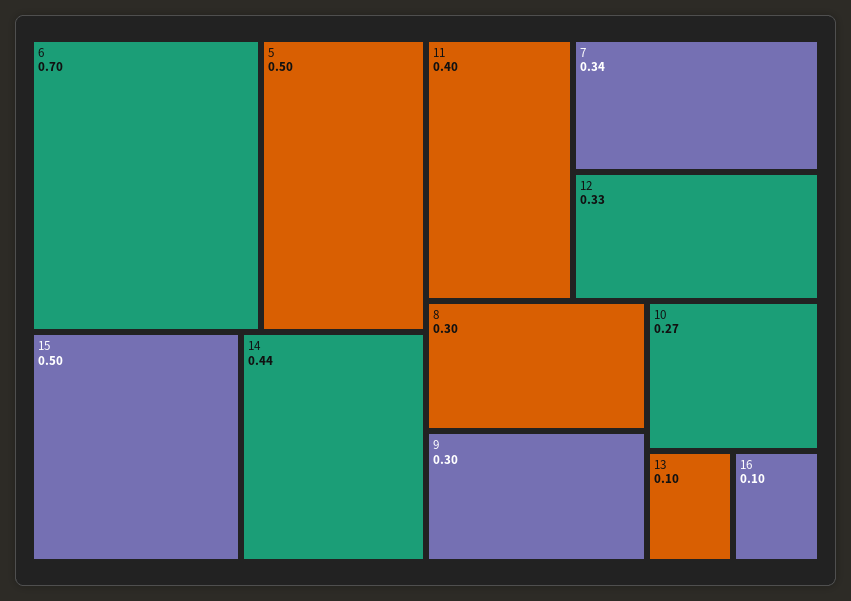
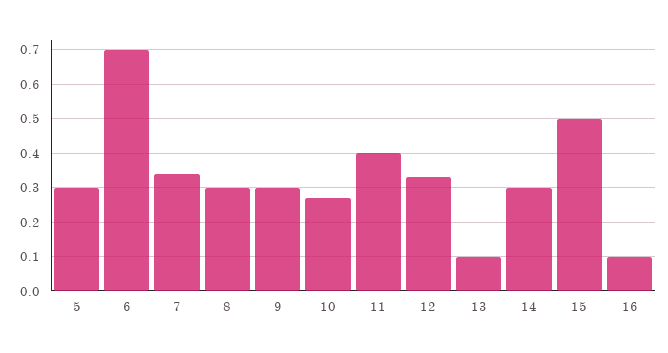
  {
    "6": 0.7,
-   "5": 0.5,
+   "5": 0.3,
    "15": 0.5,
-   "14": 0.44,
+   "14": 0.3,
    "11": 0.4,
    "7": 0.34,
    "12": 0.33,
    "8": 0.3,
    "9": 0.3,
    "10": 0.27,
    "13": 0.1,
    "16": 0.1
  }

